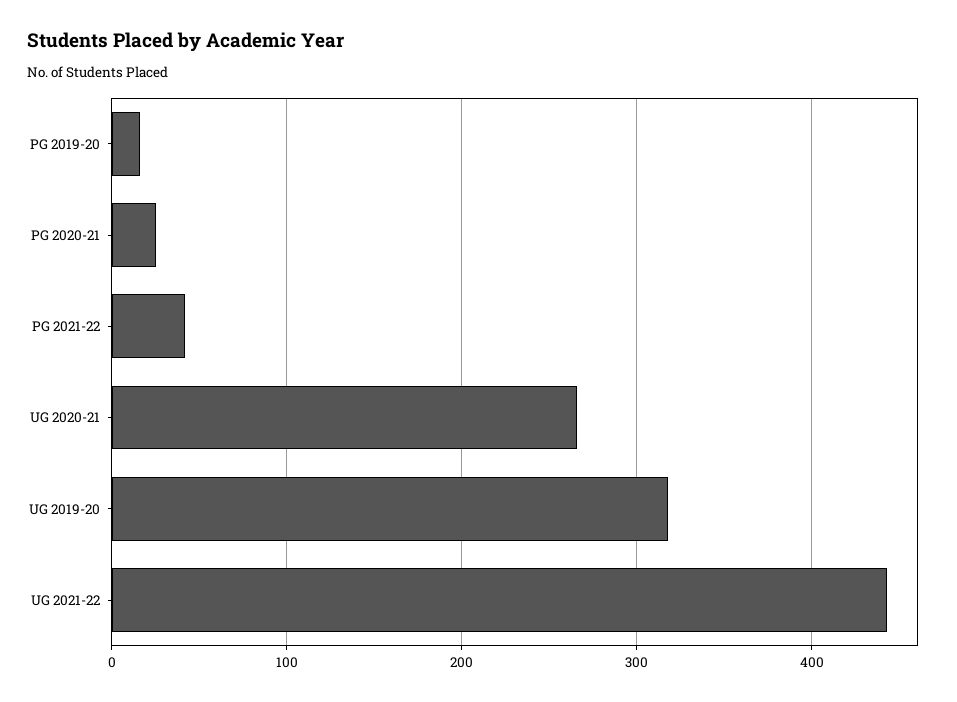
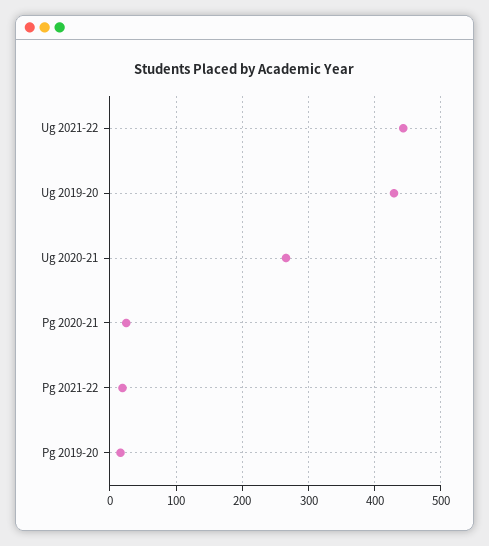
  {
    "PG 2019-20": 20,
    "PG 2020-21": 30,
-   "PG 2021-22": 40,
+   "PG 2021-22": 20,
    "UG 2020-21": 270,
-   "UG 2019-20": 320,
+   "UG 2019-20": 430,
    "UG 2021-22": 440
  }

